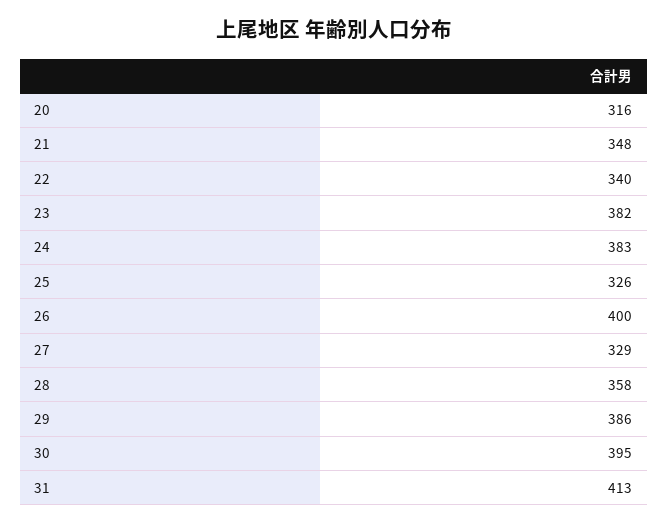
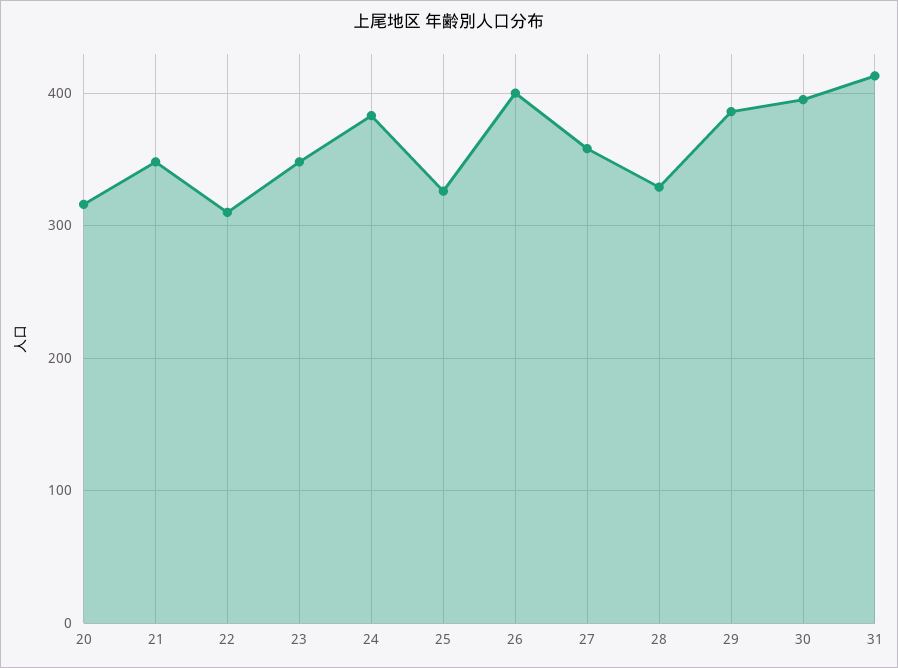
  {
    "20": 316,
    "21": 348,
-   "22": 340,
+   "22": 310,
-   "23": 382,
+   "23": 350,
    "24": 383,
    "25": 326,
    "26": 400,
-   "27": 329,
+   "27": 360,
-   "28": 358,
+   "28": 330,
    "29": 386,
    "30": 395,
    "31": 413
  }

